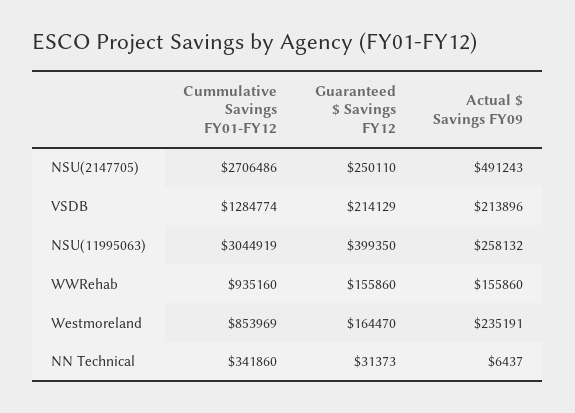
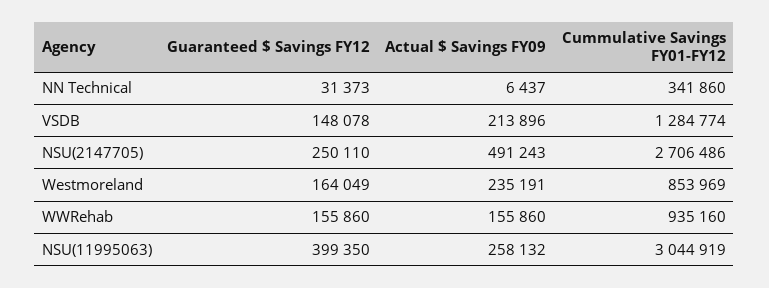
  {
    "Cummulative Savings FY01-FY12": {
      "NSU(2147705)": 2706486,
      "VSDB": 1284774,
      "NSU(11995063)": 3044919,
      "WWRehab": 935160,
      "Westmoreland": 853969,
      "NN Technical": 341860
    },
    "Guaranteed $ Savings FY12": {
      "NSU(2147705)": 250110,
-     "VSDB": 214129,
+     "VSDB": 148078,
      "NSU(11995063)": 399350,
      "WWRehab": 155860,
-     "Westmoreland": 164470,
+     "Westmoreland": 164049,
      "NN Technical": 31373
    },
    "Actual $ Savings FY09": {
      "NSU(2147705)": 491243,
      "VSDB": 213896,
      "NSU(11995063)": 258132,
      "WWRehab": 155860,
      "Westmoreland": 235191,
      "NN Technical": 6437
    }
  }

